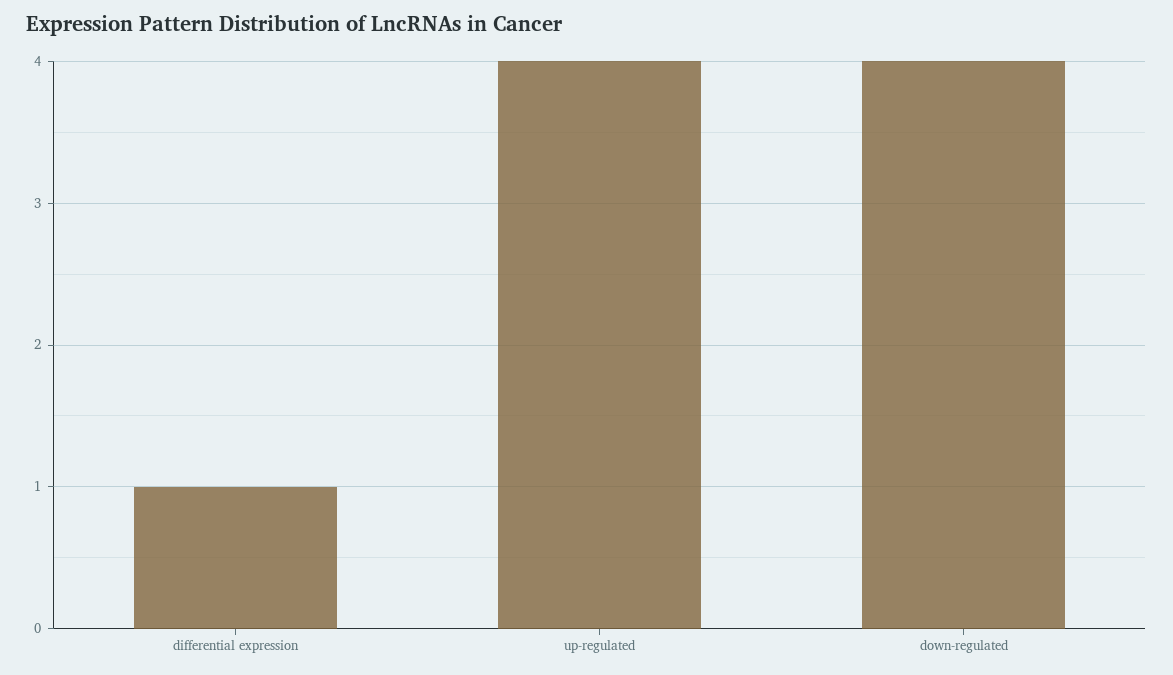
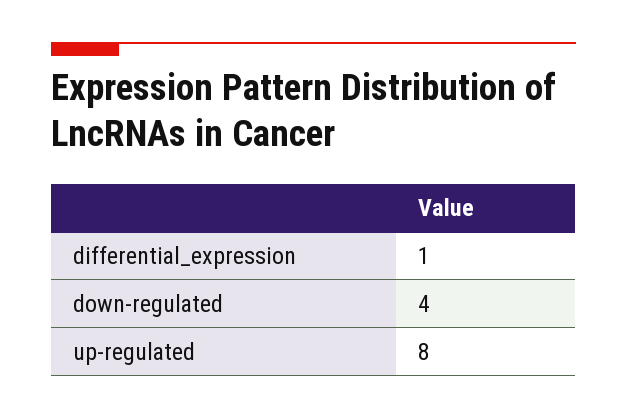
  {
    "differential expression": 1,
-   "up-regulated": 4,
+   "up-regulated": 8,
    "down-regulated": 4
  }

